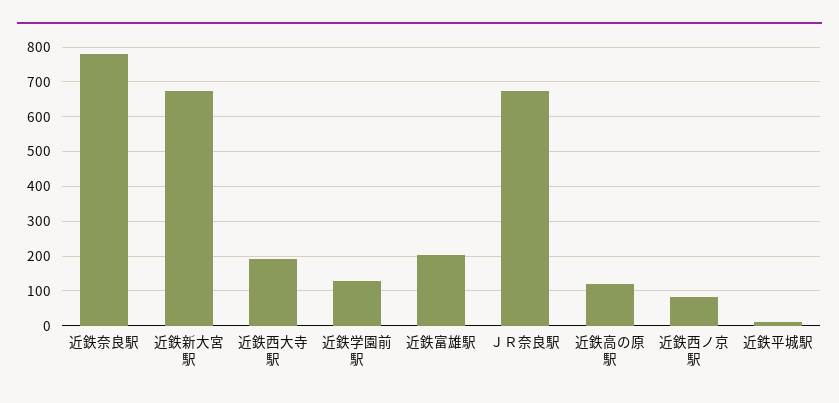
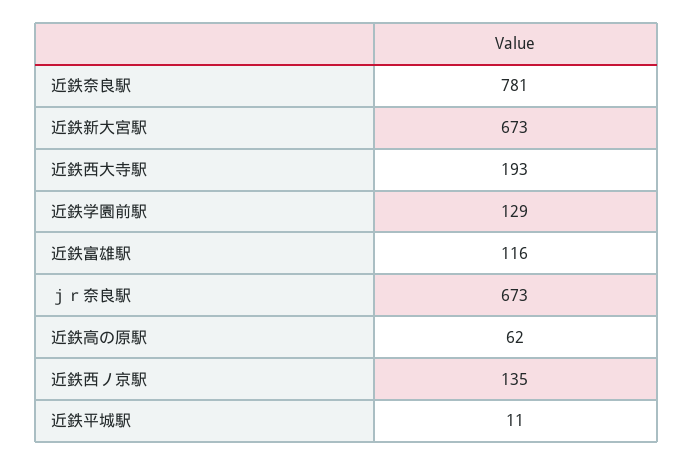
  {
    "近鉄奈良駅": 781,
    "近鉄新大宮駅": 673,
    "近鉄西大寺駅": 193,
    "近鉄学園前駅": 129,
-   "近鉄富雄駅": 200,
+   "近鉄富雄駅": 116,
    "ＪＲ奈良駅": 673,
-   "近鉄高の原駅": 120,
+   "近鉄高の原駅": 62,
-   "近鉄西ノ京駅": 80,
+   "近鉄西ノ京駅": 135,
    "近鉄平城駅": 11
  }

